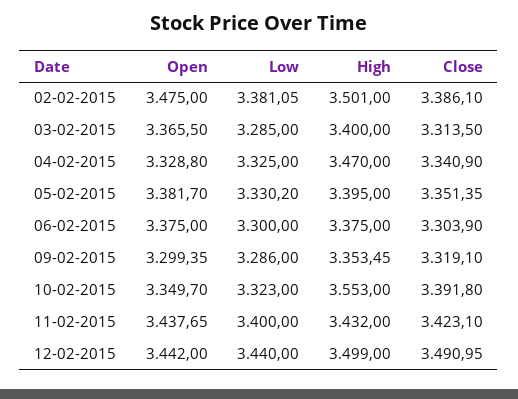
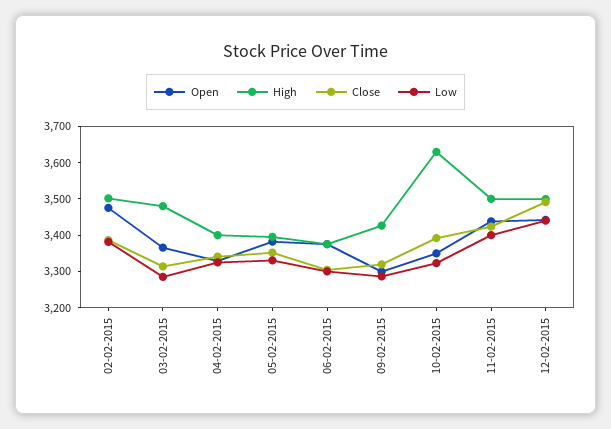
  {
    "Open": {
      "02-02-2015": 3475,
      "03-02-2015": 3365.5,
      "04-02-2015": 3328.8,
      "05-02-2015": 3381.7,
      "06-02-2015": 3375,
      "09-02-2015": 3299.35,
      "10-02-2015": 3349.7,
      "11-02-2015": 3437.65,
      "12-02-2015": 3442
    },
    "Low": {
      "02-02-2015": 3381.05,
      "03-02-2015": 3285,
      "04-02-2015": 3325,
      "05-02-2015": 3330.2,
      "06-02-2015": 3300,
      "09-02-2015": 3286,
      "10-02-2015": 3323,
      "11-02-2015": 3400,
      "12-02-2015": 3440
    },
    "High": {
      "02-02-2015": 3501,
-     "03-02-2015": 3400,
+     "03-02-2015": 3475,
-     "04-02-2015": 3470,
+     "04-02-2015": 3400,
      "05-02-2015": 3395,
      "06-02-2015": 3375,
-     "09-02-2015": 3353.45,
+     "09-02-2015": 3425,
-     "10-02-2015": 3553,
+     "10-02-2015": 3625,
-     "11-02-2015": 3432,
+     "11-02-2015": 3500,
      "12-02-2015": 3499
    },
    "Close": {
      "02-02-2015": 3386.1,
      "03-02-2015": 3313.5,
      "04-02-2015": 3340.9,
      "05-02-2015": 3351.35,
      "06-02-2015": 3303.9,
      "09-02-2015": 3319.1,
      "10-02-2015": 3391.8,
      "11-02-2015": 3423.1,
      "12-02-2015": 3490.95
    }
  }

